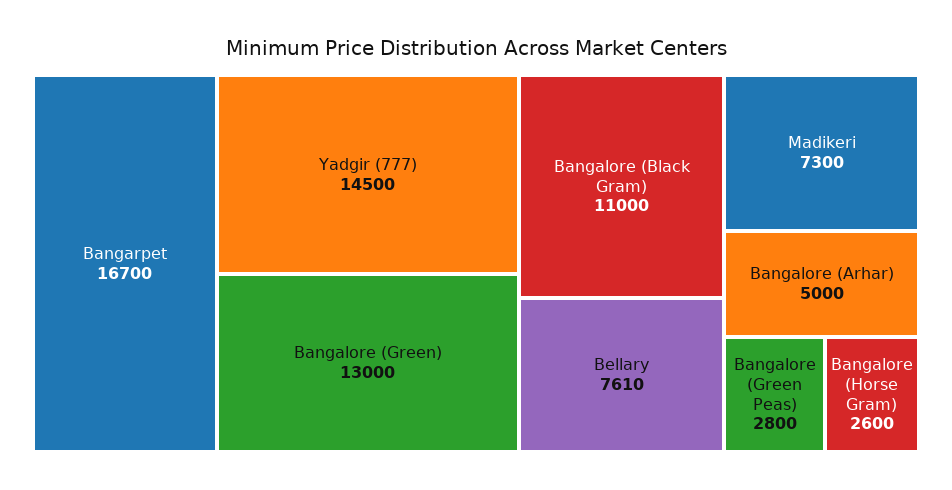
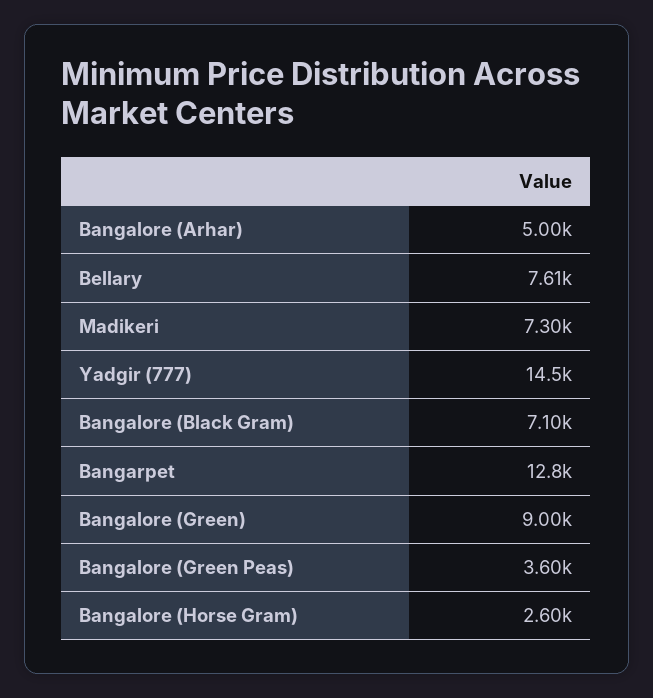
  {
-   "Bangarpet": 16700,
+   "Bangarpet": 12800,
    "Yadgir (777)": 14500,
-   "Bangalore (Green)": 13000,
+   "Bangalore (Green)": 9000,
-   "Bangalore (Black Gram)": 11000,
+   "Bangalore (Black Gram)": 7100,
    "Bellary": 7610,
    "Madikeri": 7300,
    "Bangalore (Arhar)": 5000,
-   "Bangalore (Green Peas)": 2800,
+   "Bangalore (Green Peas)": 3600,
    "Bangalore (Horse Gram)": 2600
  }

